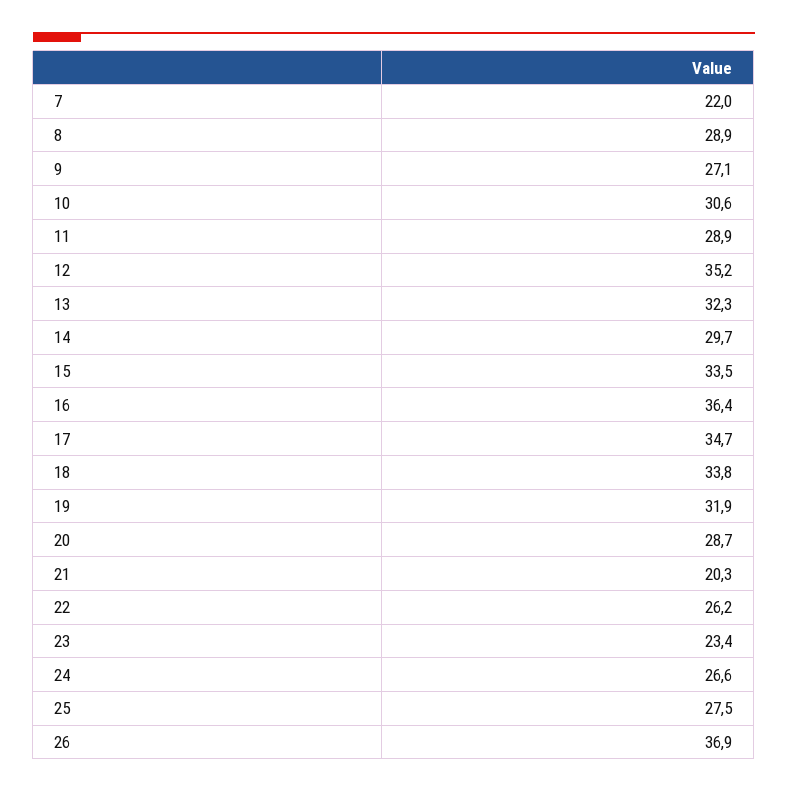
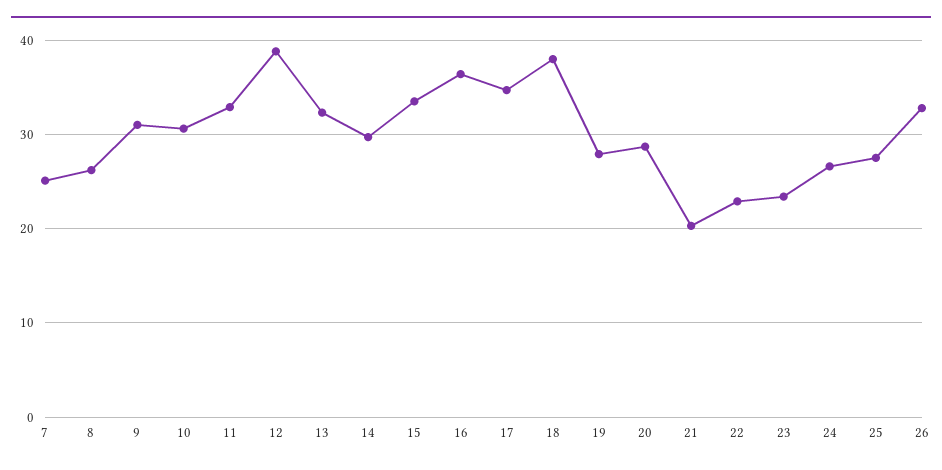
  {
-   "7": 22,
+   "7": 25,
-   "8": 28.9,
+   "8": 26,
-   "9": 27.1,
+   "9": 31,
    "10": 30.6,
-   "11": 28.9,
+   "11": 33,
-   "12": 35.2,
+   "12": 39,
    "13": 32.3,
    "14": 29.7,
    "15": 33.5,
    "16": 36.4,
    "17": 34.7,
-   "18": 33.8,
+   "18": 38,
-   "19": 31.9,
+   "19": 28,
    "20": 28.7,
    "21": 20.3,
-   "22": 26.2,
+   "22": 23,
    "23": 23.4,
    "24": 26.6,
    "25": 27.5,
-   "26": 36.9
+   "26": 33
  }

